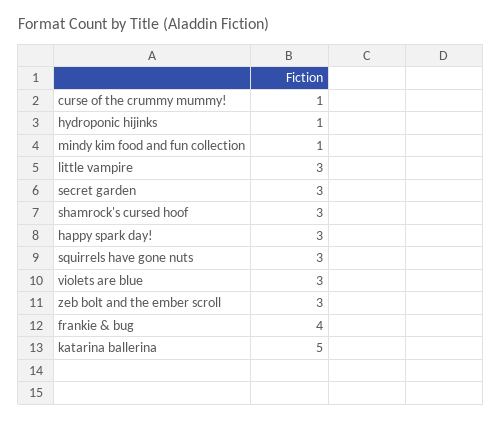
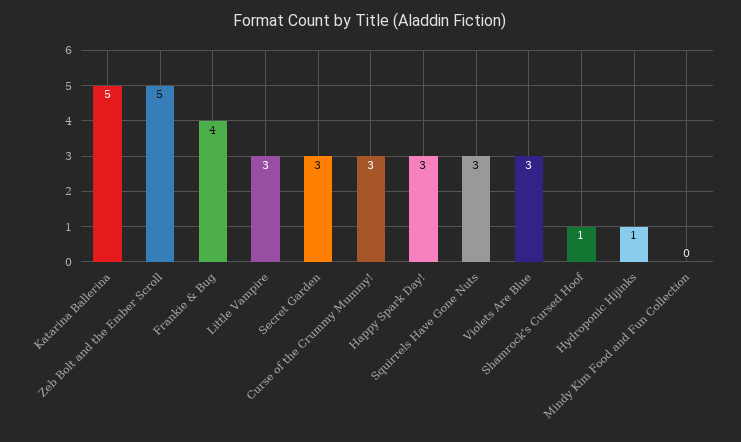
  {
-   "curse of the crummy mummy!": 1,
+   "curse of the crummy mummy!": 3,
    "hydroponic hijinks": 1,
-   "mindy kim food and fun collection": 1,
+   "mindy kim food and fun collection": 0,
    "little vampire": 3,
    "secret garden": 3,
-   "shamrock's cursed hoof": 3,
+   "shamrock's cursed hoof": 1,
    "happy spark day!": 3,
    "squirrels have gone nuts": 3,
    "violets are blue": 3,
-   "zeb bolt and the ember scroll": 3,
+   "zeb bolt and the ember scroll": 5,
    "frankie & bug": 4,
    "katarina ballerina": 5
  }

